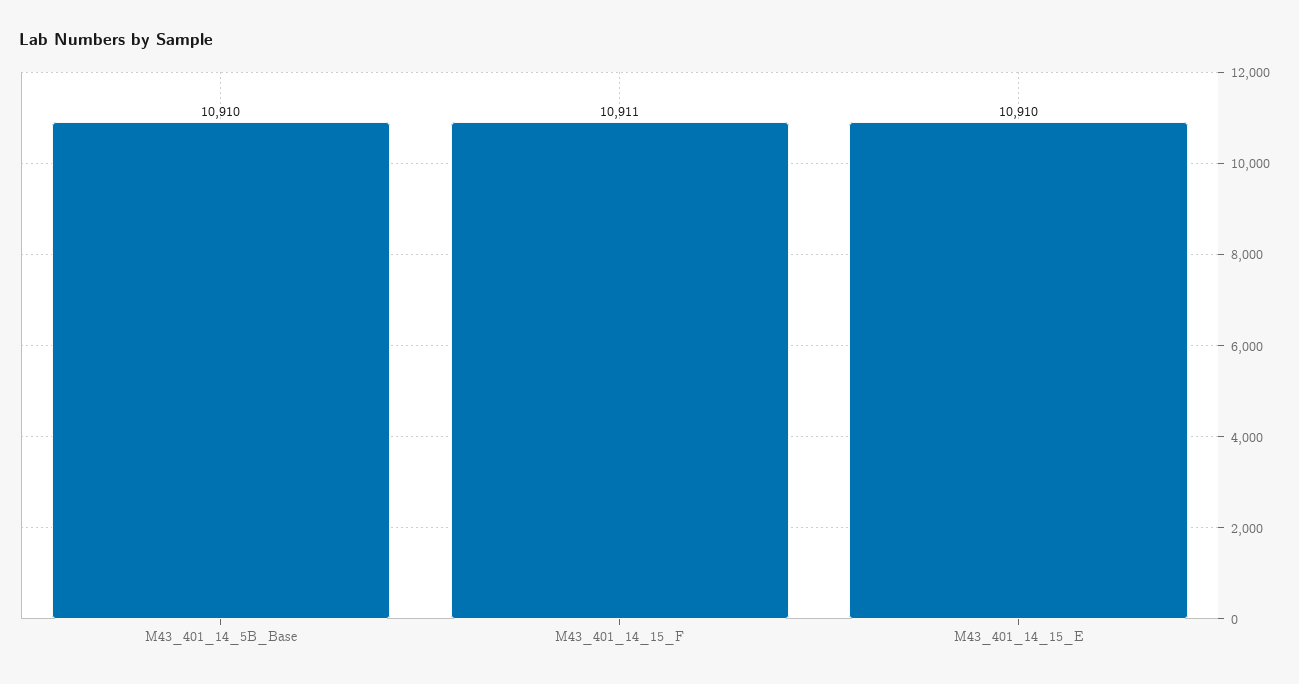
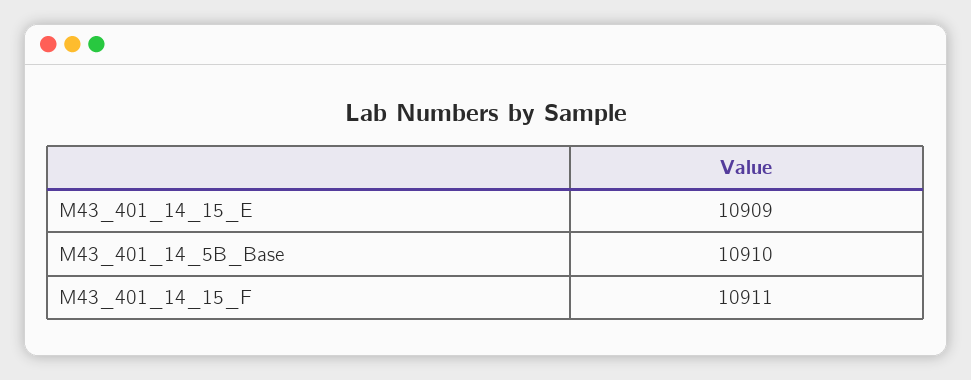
  {
    "M43_401_14_5B_Base": 10910,
    "M43_401_14_15_F": 10911,
-   "M43_401_14_15_E": 10910
+   "M43_401_14_15_E": 10909
  }

